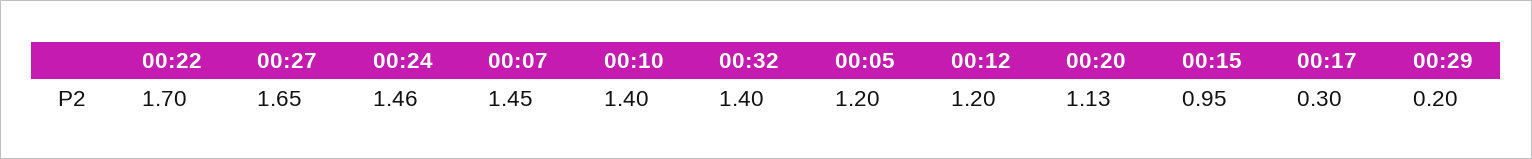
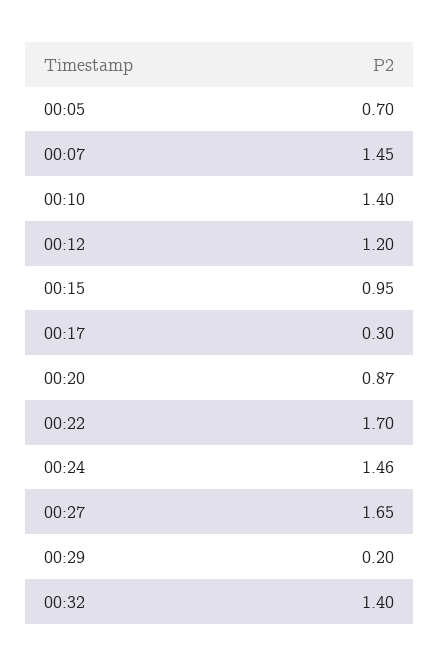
  {
    "00:22": 1.7,
    "00:27": 1.65,
    "00:24": 1.46,
    "00:07": 1.45,
    "00:10": 1.4,
    "00:32": 1.4,
-   "00:05": 1.2,
+   "00:05": 0.7,
    "00:12": 1.2,
-   "00:20": 1.13,
+   "00:20": 0.87,
    "00:15": 0.95,
    "00:17": 0.3,
    "00:29": 0.2
  }

